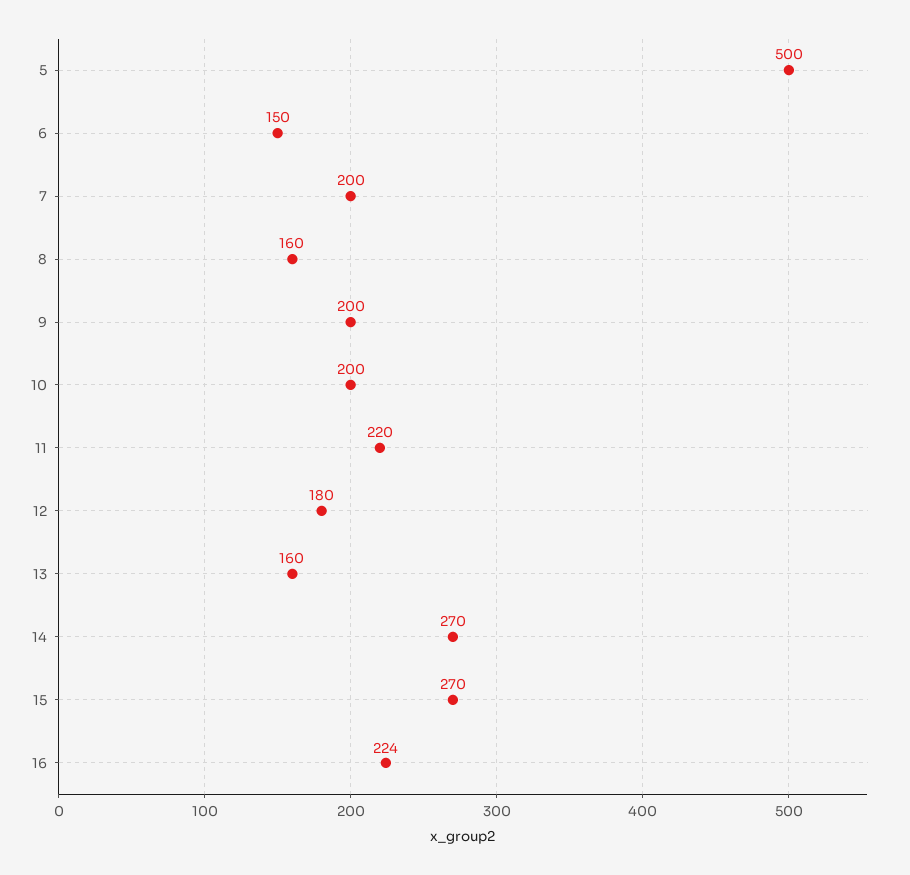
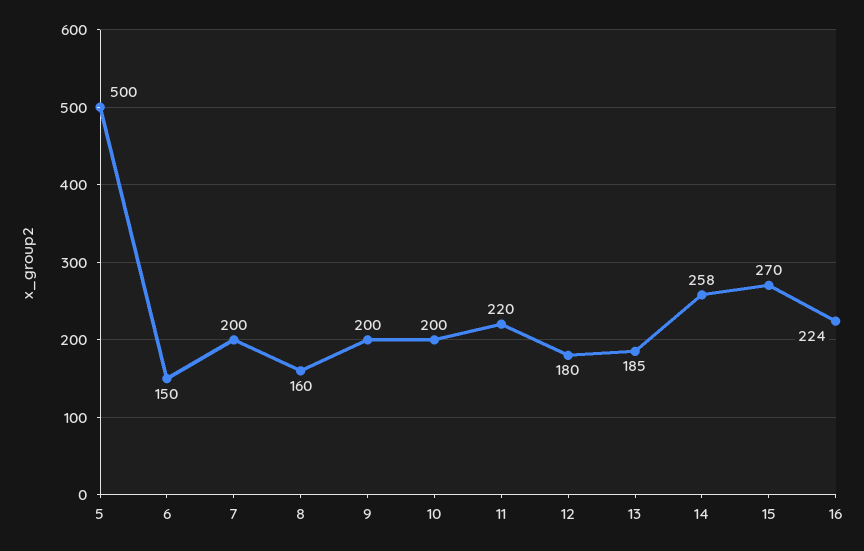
  {
    "5": 500,
    "6": 150,
    "7": 200,
    "8": 160,
    "9": 200,
    "10": 200,
    "11": 220,
    "12": 180,
-   "13": 160,
+   "13": 185,
-   "14": 270,
+   "14": 258,
    "15": 270,
    "16": 224
  }

